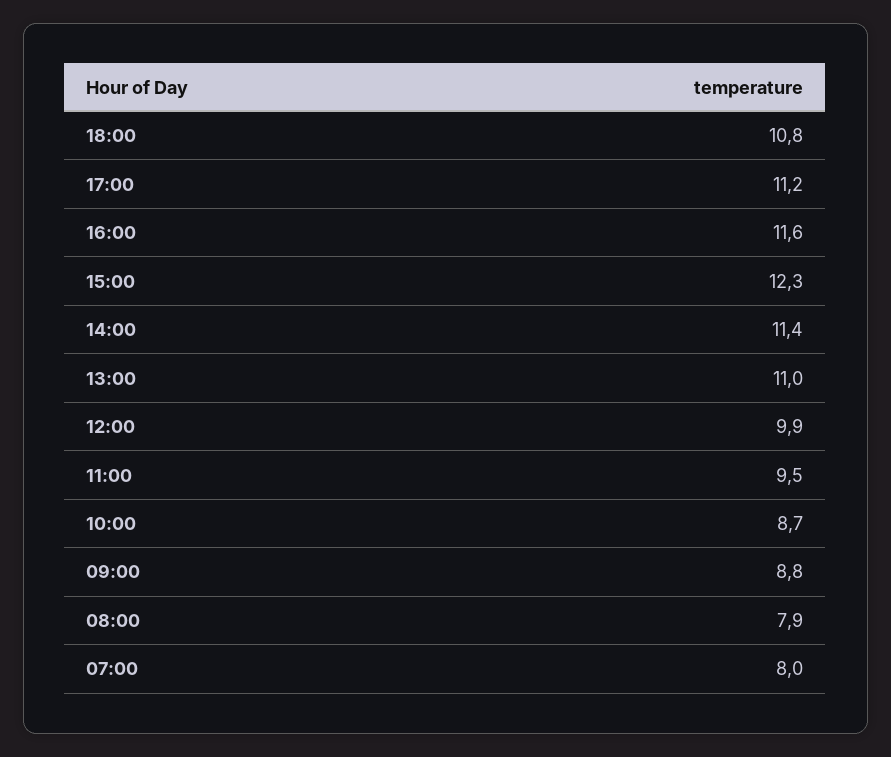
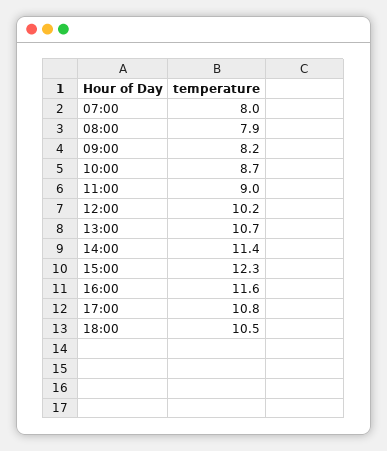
  {
-   "18:00": 10.8,
+   "18:00": 10.5,
-   "17:00": 11.2,
+   "17:00": 10.8,
    "16:00": 11.6,
    "15:00": 12.3,
    "14:00": 11.4,
-   "13:00": 11,
+   "13:00": 10.7,
-   "12:00": 9.9,
+   "12:00": 10.2,
-   "11:00": 9.5,
+   "11:00": 9,
    "10:00": 8.7,
-   "09:00": 8.8,
+   "09:00": 8.2,
    "08:00": 7.9,
    "07:00": 8
  }

